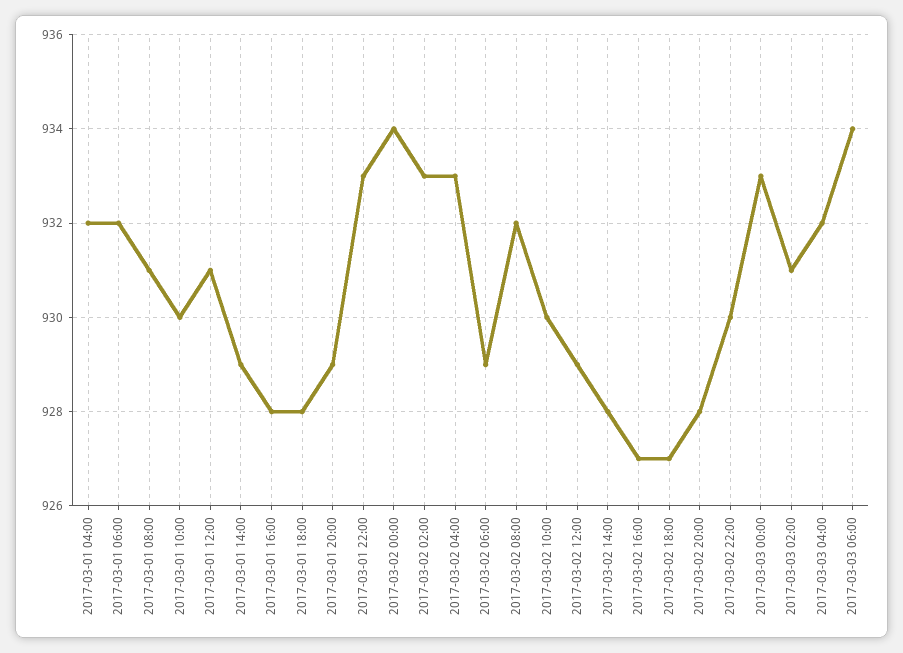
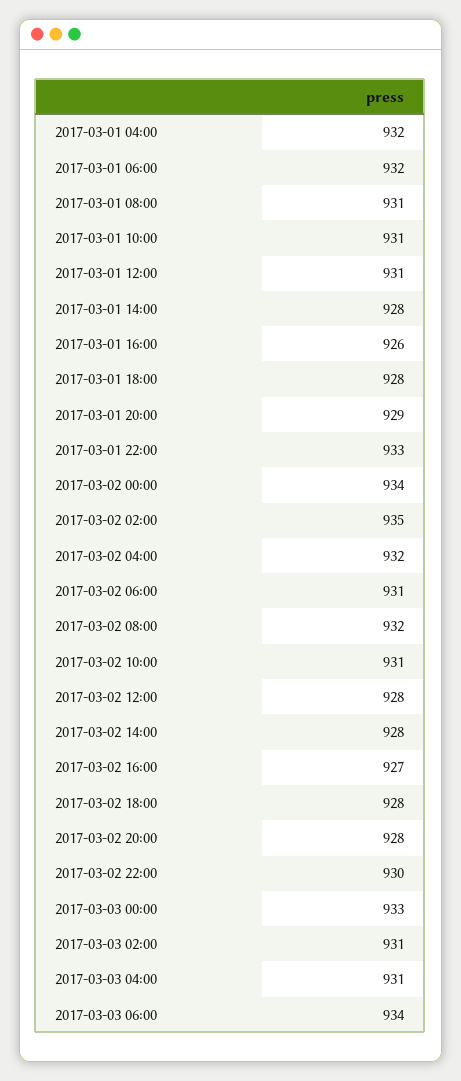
  {
    "2017-03-01 04:00": 932,
    "2017-03-01 06:00": 932,
    "2017-03-01 08:00": 931,
-   "2017-03-01 10:00": 930,
+   "2017-03-01 10:00": 931,
    "2017-03-01 12:00": 931,
-   "2017-03-01 14:00": 929,
+   "2017-03-01 14:00": 928,
-   "2017-03-01 16:00": 928,
+   "2017-03-01 16:00": 926,
    "2017-03-01 18:00": 928,
    "2017-03-01 20:00": 929,
    "2017-03-01 22:00": 933,
    "2017-03-02 00:00": 934,
-   "2017-03-02 02:00": 933,
+   "2017-03-02 02:00": 935,
-   "2017-03-02 04:00": 933,
+   "2017-03-02 04:00": 932,
-   "2017-03-02 06:00": 929,
+   "2017-03-02 06:00": 931,
    "2017-03-02 08:00": 932,
-   "2017-03-02 10:00": 930,
+   "2017-03-02 10:00": 931,
-   "2017-03-02 12:00": 929,
+   "2017-03-02 12:00": 928,
    "2017-03-02 14:00": 928,
    "2017-03-02 16:00": 927,
-   "2017-03-02 18:00": 927,
+   "2017-03-02 18:00": 928,
    "2017-03-02 20:00": 928,
    "2017-03-02 22:00": 930,
    "2017-03-03 00:00": 933,
    "2017-03-03 02:00": 931,
-   "2017-03-03 04:00": 932,
+   "2017-03-03 04:00": 931,
    "2017-03-03 06:00": 934
  }

